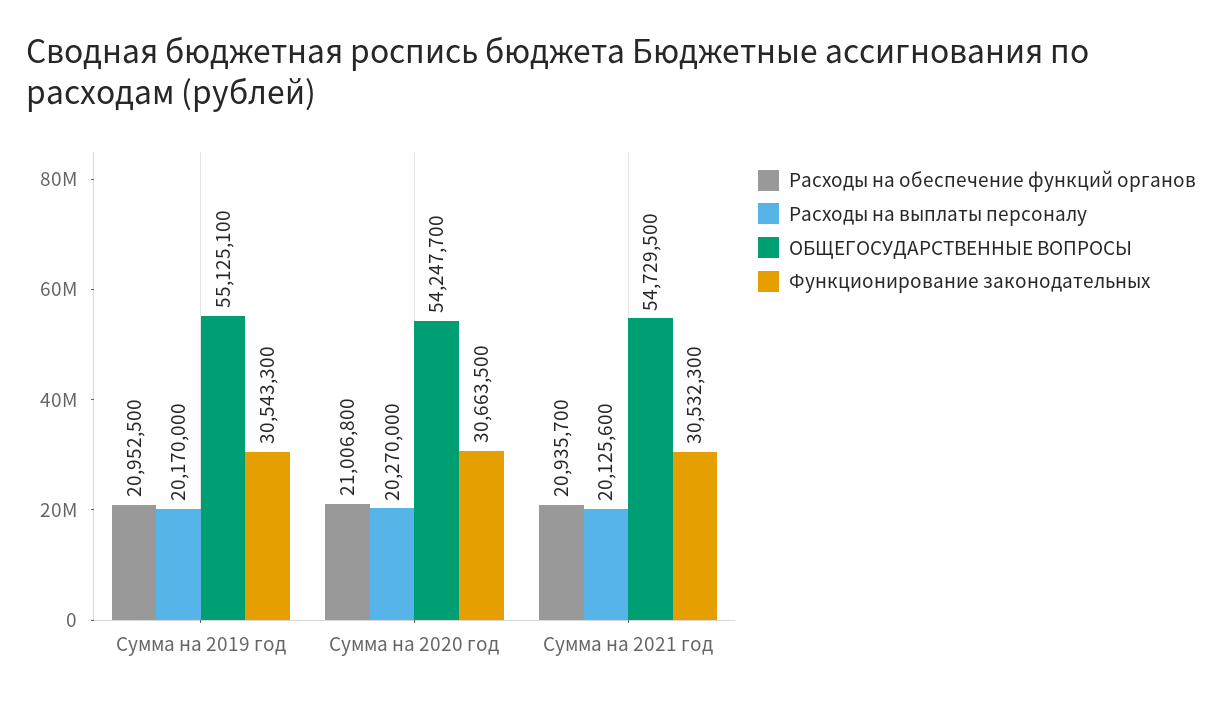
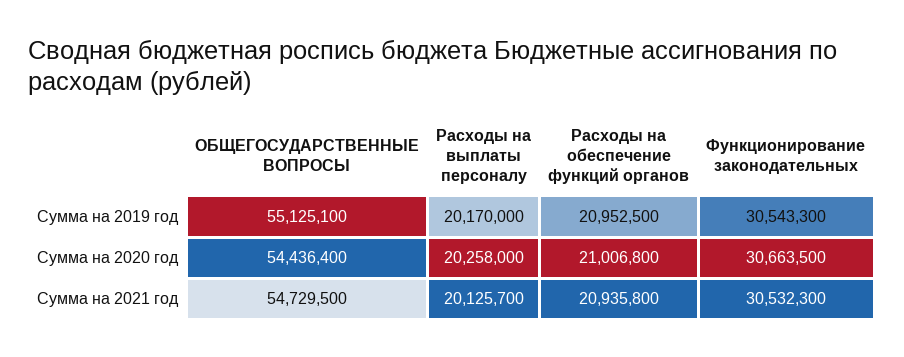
  {
    "Расходы на обеспечение функций органов": {
      "Сумма на 2019 год": 20952500,
      "Сумма на 2020 год": 21006800,
-     "Сумма на 2021 год": 20935700
+     "Сумма на 2021 год": 20935800
    },
    "Расходы на выплаты персоналу": {
      "Сумма на 2019 год": 20170000,
-     "Сумма на 2020 год": 20270000,
+     "Сумма на 2020 год": 20258000,
-     "Сумма на 2021 год": 20125600
+     "Сумма на 2021 год": 20125700
    },
    "ОБЩЕГОСУДАРСТВЕННЫЕ ВОПРОСЫ": {
      "Сумма на 2019 год": 55125100,
-     "Сумма на 2020 год": 54247700,
+     "Сумма на 2020 год": 54436400,
      "Сумма на 2021 год": 54729500
    },
    "Функционирование законодательных": {
      "Сумма на 2019 год": 30543300,
      "Сумма на 2020 год": 30663500,
      "Сумма на 2021 год": 30532300
    }
  }

